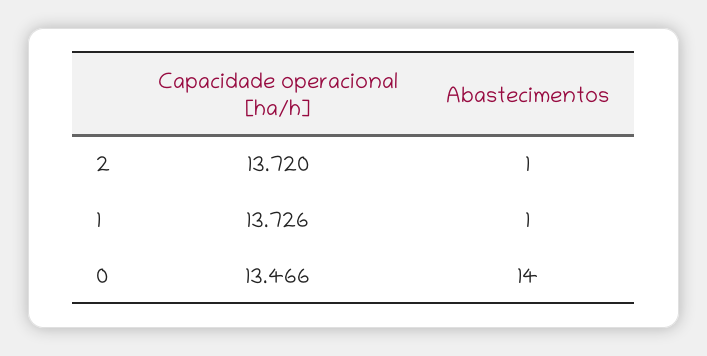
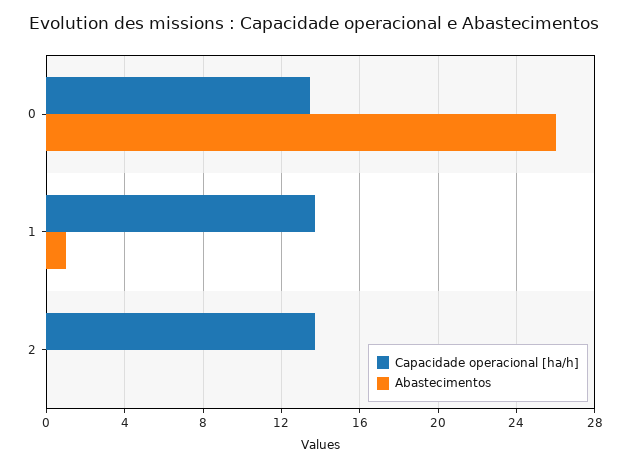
  {
    "Capacidade operacional [ha/h]": {
      "2": 13.72,
      "1": 13.726,
      "0": 13.466
    },
    "Abastecimentos": {
-     "2": 1,
+     "2": 0,
      "1": 1,
-     "0": 14
+     "0": 26
    }
  }

